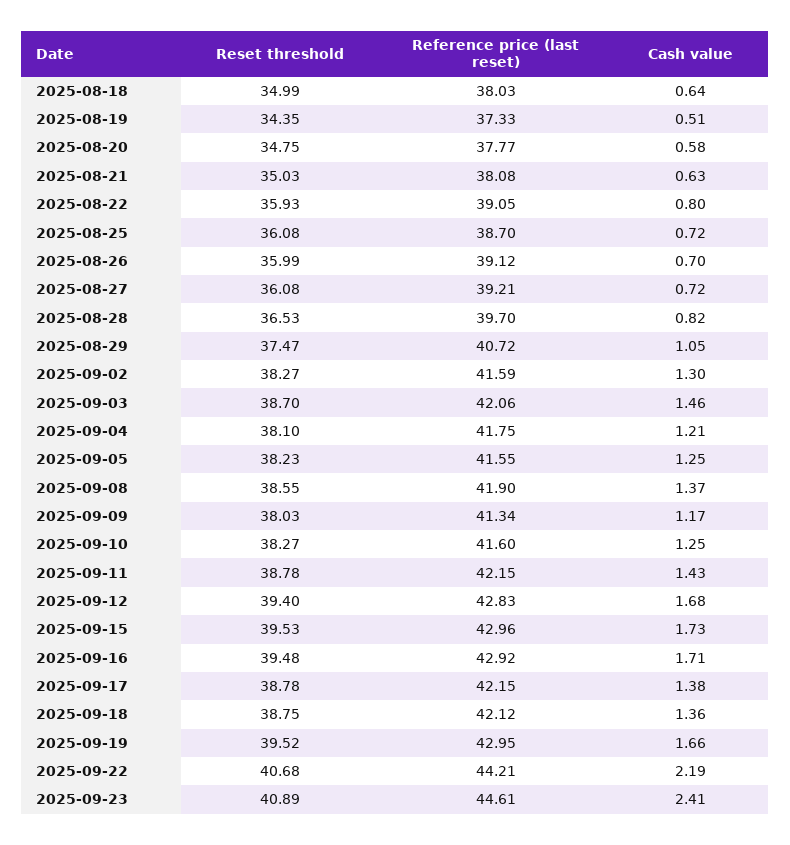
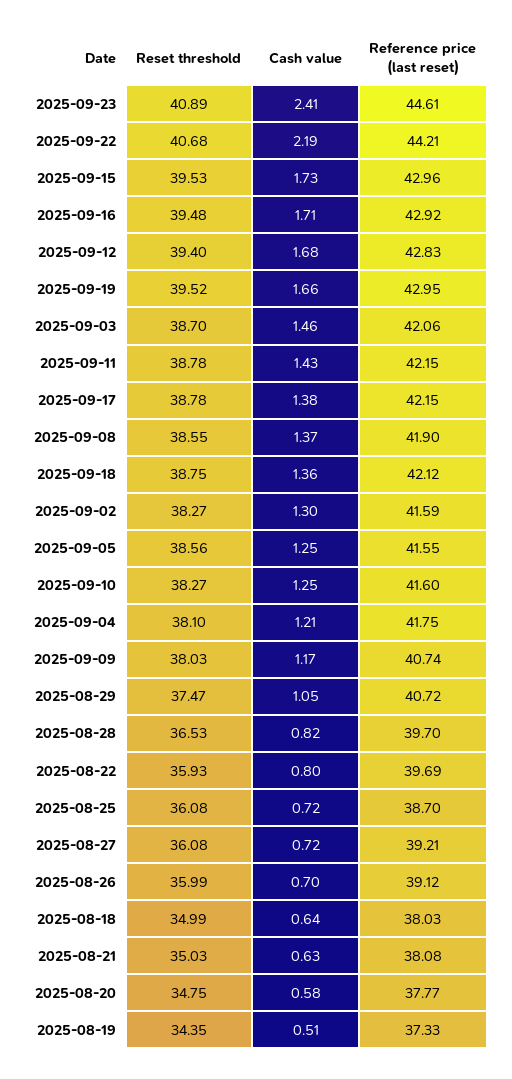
  {
    "Reset threshold": {
      "2025-08-18": 34.99,
      "2025-08-19": 34.35,
      "2025-08-20": 34.75,
      "2025-08-21": 35.03,
      "2025-08-22": 35.93,
      "2025-08-25": 36.08,
      "2025-08-26": 35.99,
      "2025-08-27": 36.08,
      "2025-08-28": 36.53,
      "2025-08-29": 37.47,
      "2025-09-02": 38.27,
      "2025-09-03": 38.7,
      "2025-09-04": 38.1,
-     "2025-09-05": 38.23,
+     "2025-09-05": 38.56,
      "2025-09-08": 38.55,
      "2025-09-09": 38.03,
      "2025-09-10": 38.27,
      "2025-09-11": 38.78,
      "2025-09-12": 39.4,
      "2025-09-15": 39.53,
      "2025-09-16": 39.48,
      "2025-09-17": 38.78,
      "2025-09-18": 38.75,
      "2025-09-19": 39.52,
      "2025-09-22": 40.68,
      "2025-09-23": 40.89
    },
    "Reference price (last reset)": {
      "2025-08-18": 38.03,
      "2025-08-19": 37.33,
      "2025-08-20": 37.77,
      "2025-08-21": 38.08,
-     "2025-08-22": 39.05,
+     "2025-08-22": 39.69,
      "2025-08-25": 38.7,
      "2025-08-26": 39.12,
      "2025-08-27": 39.21,
      "2025-08-28": 39.7,
      "2025-08-29": 40.72,
      "2025-09-02": 41.59,
      "2025-09-03": 42.06,
      "2025-09-04": 41.75,
      "2025-09-05": 41.55,
      "2025-09-08": 41.9,
-     "2025-09-09": 41.34,
+     "2025-09-09": 40.74,
      "2025-09-10": 41.6,
      "2025-09-11": 42.15,
      "2025-09-12": 42.83,
      "2025-09-15": 42.96,
      "2025-09-16": 42.92,
      "2025-09-17": 42.15,
      "2025-09-18": 42.12,
      "2025-09-19": 42.95,
      "2025-09-22": 44.21,
      "2025-09-23": 44.61
    },
    "Cash value": {
      "2025-08-18": 0.64,
      "2025-08-19": 0.51,
      "2025-08-20": 0.58,
      "2025-08-21": 0.63,
      "2025-08-22": 0.8,
      "2025-08-25": 0.72,
      "2025-08-26": 0.7,
      "2025-08-27": 0.72,
      "2025-08-28": 0.82,
      "2025-08-29": 1.05,
      "2025-09-02": 1.3,
      "2025-09-03": 1.46,
      "2025-09-04": 1.21,
      "2025-09-05": 1.25,
      "2025-09-08": 1.37,
      "2025-09-09": 1.17,
      "2025-09-10": 1.25,
      "2025-09-11": 1.43,
      "2025-09-12": 1.68,
      "2025-09-15": 1.73,
      "2025-09-16": 1.71,
      "2025-09-17": 1.38,
      "2025-09-18": 1.36,
      "2025-09-19": 1.66,
      "2025-09-22": 2.19,
      "2025-09-23": 2.41
    }
  }

